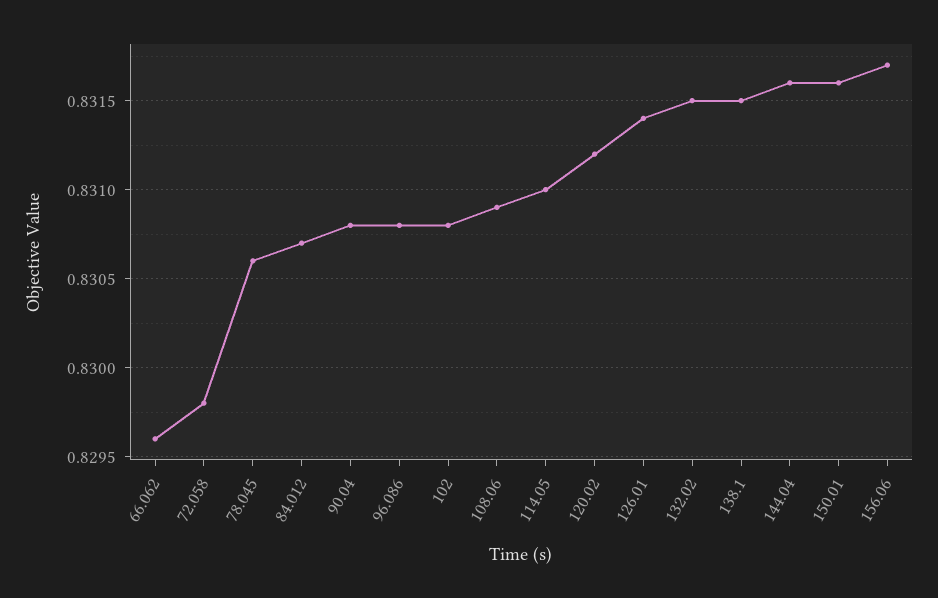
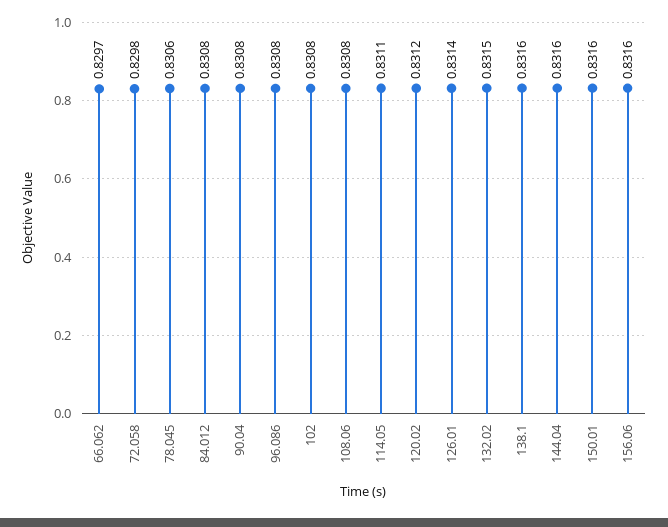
  {
-   "66.062": 0.8296,
+   "66.062": 0.8297,
    "72.058": 0.8298,
    "78.045": 0.8306,
-   "84.012": 0.8307,
+   "84.012": 0.8308,
    "90.04": 0.8308,
    "96.086": 0.8308,
    "102": 0.8308,
-   "108.06": 0.8309,
+   "108.06": 0.8308,
-   "114.05": 0.831,
+   "114.05": 0.8311,
    "120.02": 0.8312,
    "126.01": 0.8314,
    "132.02": 0.8315,
-   "138.1": 0.8315,
+   "138.1": 0.8316,
    "144.04": 0.8316,
    "150.01": 0.8316,
-   "156.06": 0.8317
+   "156.06": 0.8316
  }

